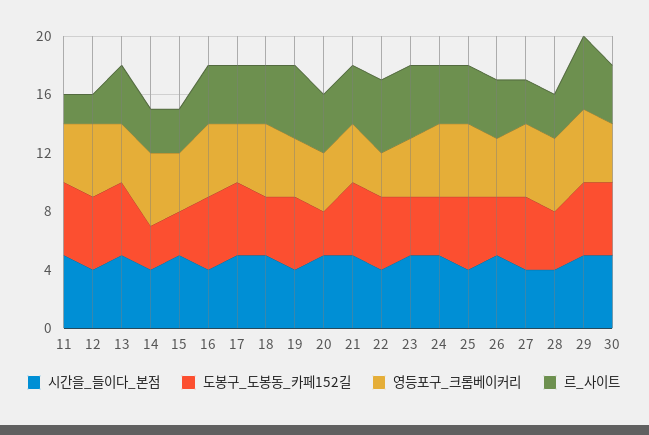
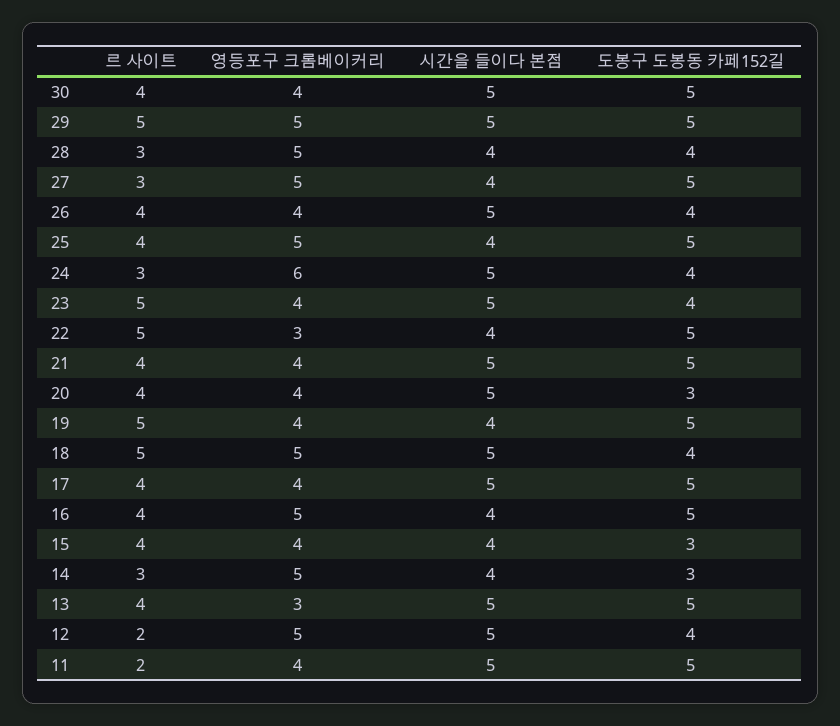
  {
    "시간을_들이다_본점": {
      "11": 5,
-     "12": 4,
+     "12": 5,
      "13": 5,
      "14": 4,
-     "15": 5,
+     "15": 4,
      "16": 4,
      "17": 5,
      "18": 5,
      "19": 4,
      "20": 5,
      "21": 5,
      "22": 4,
      "23": 5,
      "24": 5,
      "25": 4,
      "26": 5,
      "27": 4,
      "28": 4,
      "29": 5,
      "30": 5
    },
    "도봉구_도봉동_카페152길": {
      "11": 5,
-     "12": 5,
+     "12": 4,
      "13": 5,
      "14": 3,
      "15": 3,
      "16": 5,
      "17": 5,
      "18": 4,
      "19": 5,
      "20": 3,
      "21": 5,
      "22": 5,
      "23": 4,
      "24": 4,
      "25": 5,
      "26": 4,
      "27": 5,
      "28": 4,
      "29": 5,
      "30": 5
    },
    "영등포구_크롬베이커리": {
      "11": 4,
      "12": 5,
-     "13": 4,
+     "13": 3,
      "14": 5,
      "15": 4,
      "16": 5,
      "17": 4,
      "18": 5,
      "19": 4,
      "20": 4,
      "21": 4,
      "22": 3,
      "23": 4,
-     "24": 5,
+     "24": 6,
      "25": 5,
      "26": 4,
      "27": 5,
      "28": 5,
      "29": 5,
      "30": 4
    },
    "르_사이트": {
      "11": 2,
      "12": 2,
      "13": 4,
      "14": 3,
-     "15": 3,
+     "15": 4,
      "16": 4,
      "17": 4,
-     "18": 4,
+     "18": 5,
      "19": 5,
      "20": 4,
      "21": 4,
      "22": 5,
      "23": 5,
-     "24": 4,
+     "24": 3,
      "25": 4,
      "26": 4,
      "27": 3,
      "28": 3,
      "29": 5,
      "30": 4
    }
  }

